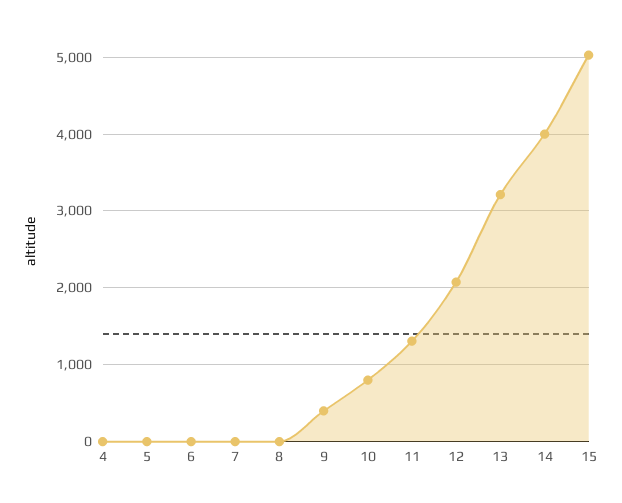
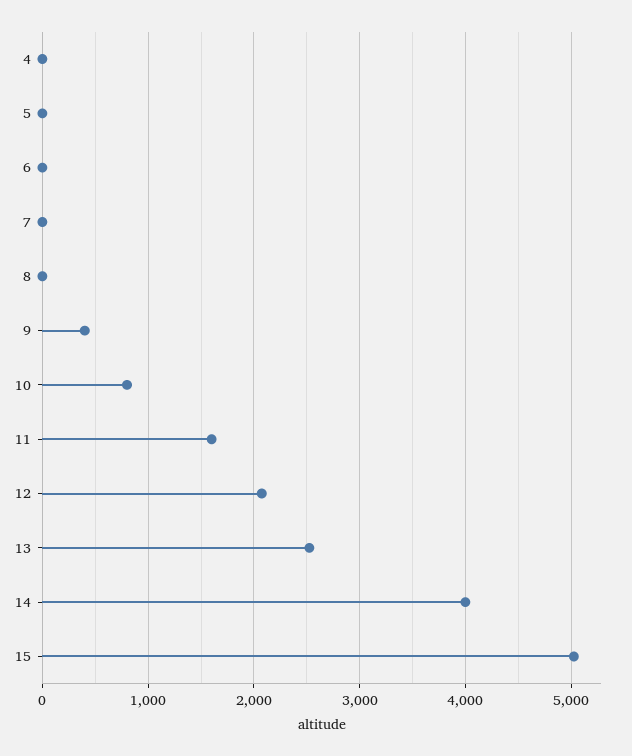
  {
    "4": 0,
    "5": 0,
    "6": 0,
    "7": 0,
    "8": 0,
    "9": 400,
    "10": 800,
-   "11": 1300,
+   "11": 1600,
    "12": 2100,
-   "13": 3200,
+   "13": 2500,
    "14": 4000,
    "15": 5000
  }

